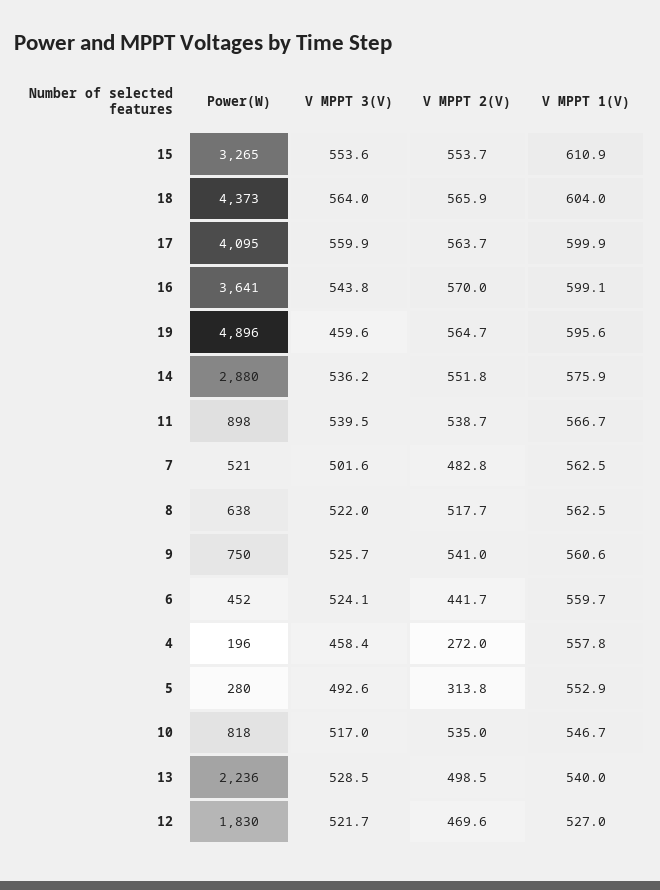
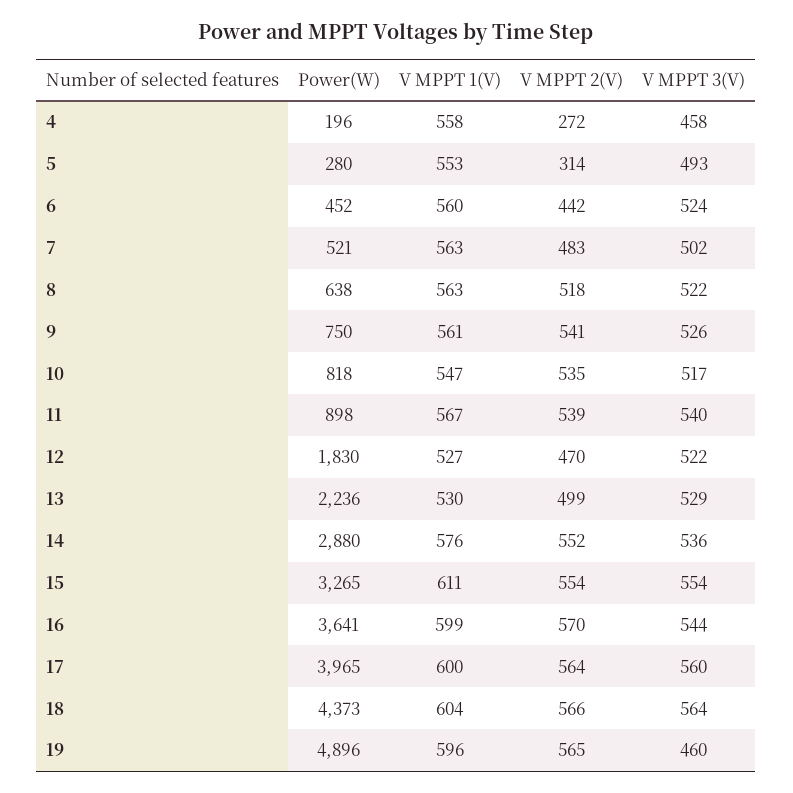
  {
    "Power(W)": {
      "15": 3265,
      "18": 4373,
-     "17": 4095,
+     "17": 3965,
      "16": 3641,
      "19": 4896,
      "14": 2880,
      "11": 898,
      "7": 521,
      "8": 638,
      "9": 750,
      "6": 452,
      "4": 196,
      "5": 280,
      "10": 818,
      "13": 2236,
      "12": 1830
    },
    "V MPPT 3(V)": {
      "15": 553.6,
      "18": 564,
      "17": 559.9,
      "16": 543.8,
      "19": 459.6,
      "14": 536.2,
      "11": 539.5,
      "7": 501.6,
      "8": 522,
      "9": 525.7,
      "6": 524.1,
      "4": 458.4,
      "5": 492.6,
      "10": 517,
      "13": 528.5,
      "12": 521.7
    },
    "V MPPT 2(V)": {
      "15": 553.7,
      "18": 565.9,
      "17": 563.7,
      "16": 570,
      "19": 564.7,
      "14": 551.8,
      "11": 538.7,
      "7": 482.8,
      "8": 517.7,
      "9": 541,
      "6": 441.7,
      "4": 272,
      "5": 313.8,
      "10": 535,
      "13": 498.5,
      "12": 469.6
    },
    "V MPPT 1(V)": {
      "15": 610.9,
      "18": 604,
      "17": 599.9,
      "16": 599.1,
      "19": 595.6,
      "14": 575.9,
      "11": 566.7,
      "7": 562.5,
      "8": 562.5,
      "9": 560.6,
      "6": 559.7,
      "4": 557.8,
      "5": 552.9,
      "10": 546.7,
-     "13": 540,
+     "13": 530,
      "12": 527
    }
  }

